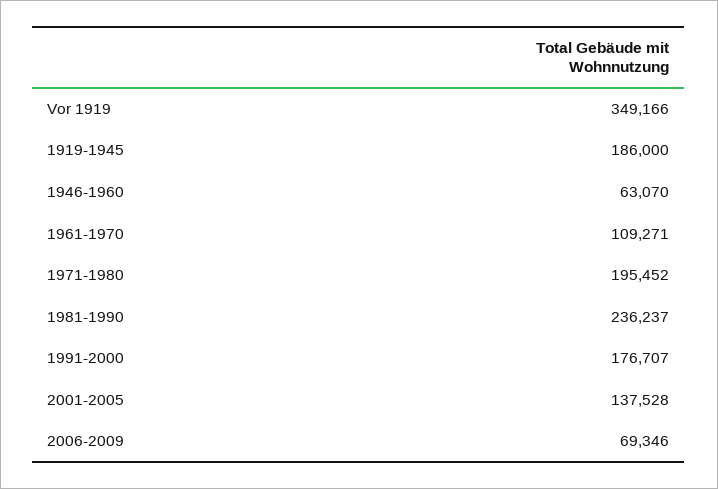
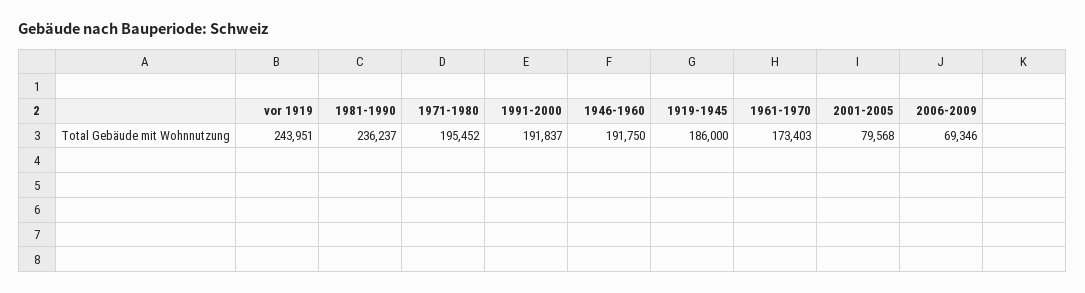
  {
-   "Vor 1919": 349166,
+   "Vor 1919": 243951,
    "1919-1945": 186000,
-   "1946-1960": 63070,
+   "1946-1960": 191750,
-   "1961-1970": 109271,
+   "1961-1970": 173403,
    "1971-1980": 195452,
    "1981-1990": 236237,
-   "1991-2000": 176707,
+   "1991-2000": 191837,
-   "2001-2005": 137528,
+   "2001-2005": 79568,
    "2006-2009": 69346
  }

